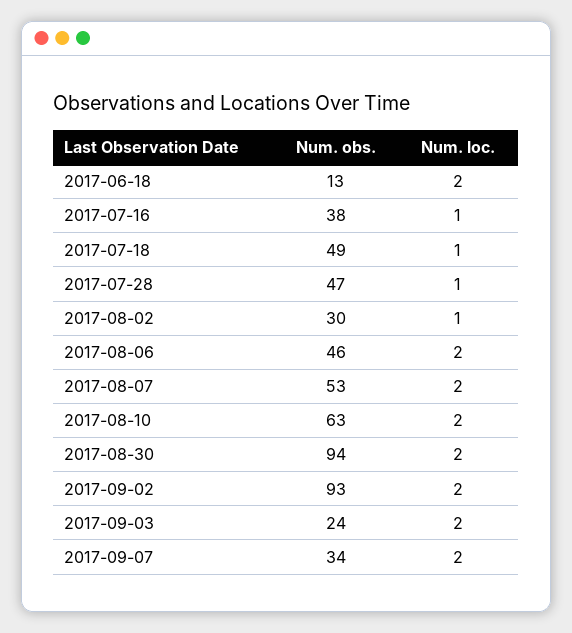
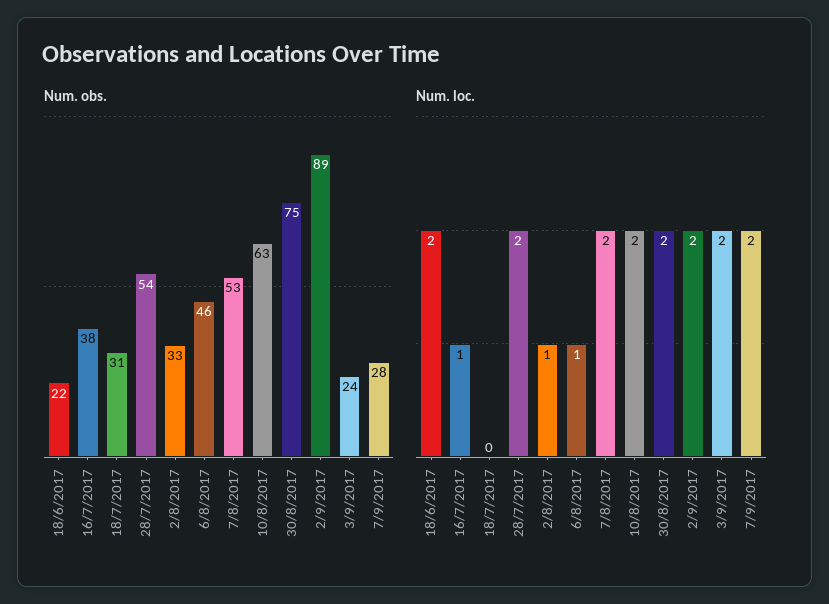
  {
    "Num. obs.": {
-     "2017-06-18": 13,
+     "2017-06-18": 22,
      "2017-07-16": 38,
-     "2017-07-18": 49,
+     "2017-07-18": 31,
-     "2017-07-28": 47,
+     "2017-07-28": 54,
-     "2017-08-02": 30,
+     "2017-08-02": 33,
      "2017-08-06": 46,
      "2017-08-07": 53,
      "2017-08-10": 63,
-     "2017-08-30": 94,
+     "2017-08-30": 75,
-     "2017-09-02": 93,
+     "2017-09-02": 89,
      "2017-09-03": 24,
-     "2017-09-07": 34
+     "2017-09-07": 28
    },
    "Num. loc.": {
      "2017-06-18": 2,
      "2017-07-16": 1,
-     "2017-07-18": 1,
+     "2017-07-18": 0,
-     "2017-07-28": 1,
+     "2017-07-28": 2,
      "2017-08-02": 1,
-     "2017-08-06": 2,
+     "2017-08-06": 1,
      "2017-08-07": 2,
      "2017-08-10": 2,
      "2017-08-30": 2,
      "2017-09-02": 2,
      "2017-09-03": 2,
      "2017-09-07": 2
    }
  }

